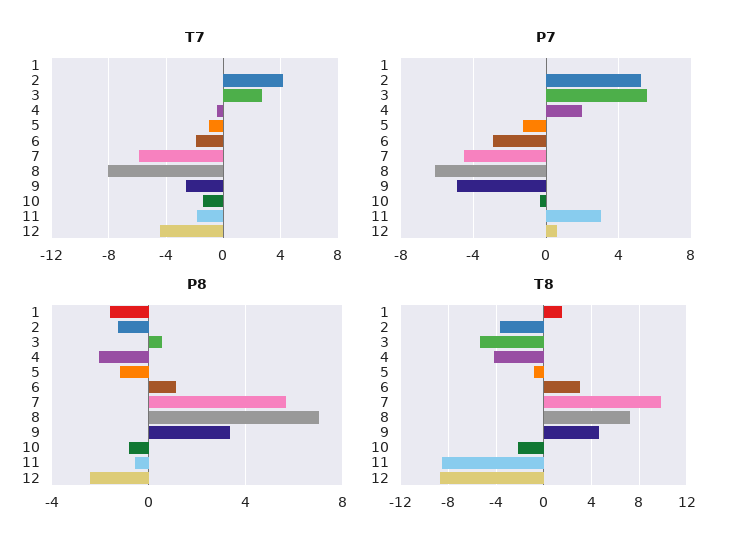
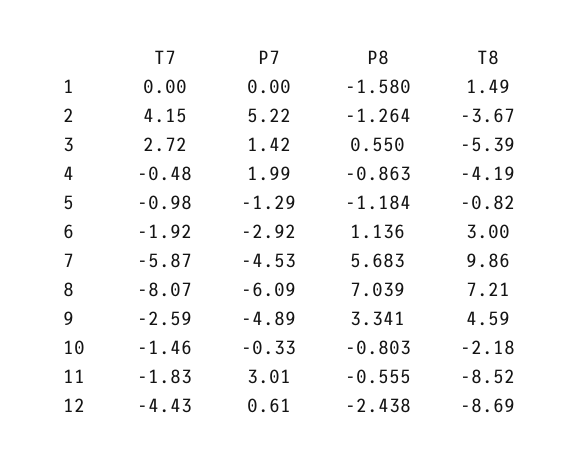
  {
    "T7": {
      "1": 0,
      "2": 4.15,
      "3": 2.72,
      "4": -0.48,
      "5": -0.98,
      "6": -1.92,
      "7": -5.87,
      "8": -8.07,
      "9": -2.59,
      "10": -1.46,
      "11": -1.83,
      "12": -4.43
    },
    "P7": {
      "1": 0,
      "2": 5.22,
-     "3": 5.5,
+     "3": 1.42,
      "4": 1.99,
      "5": -1.29,
      "6": -2.92,
      "7": -4.53,
      "8": -6.09,
      "9": -4.89,
      "10": -0.33,
      "11": 3.01,
      "12": 0.61
    },
    "P8": {
      "1": -1.58,
      "2": -1.264,
      "3": 0.55,
-     "4": -2,
+     "4": -0.863,
      "5": -1.184,
      "6": 1.136,
      "7": 5.683,
      "8": 7.039,
      "9": 3.341,
      "10": -0.803,
      "11": -0.555,
      "12": -2.438
    },
    "T8": {
      "1": 1.49,
      "2": -3.67,
      "3": -5.39,
      "4": -4.19,
      "5": -0.82,
      "6": 3,
      "7": 9.86,
      "8": 7.21,
      "9": 4.59,
      "10": -2.18,
      "11": -8.52,
      "12": -8.69
    }
  }

